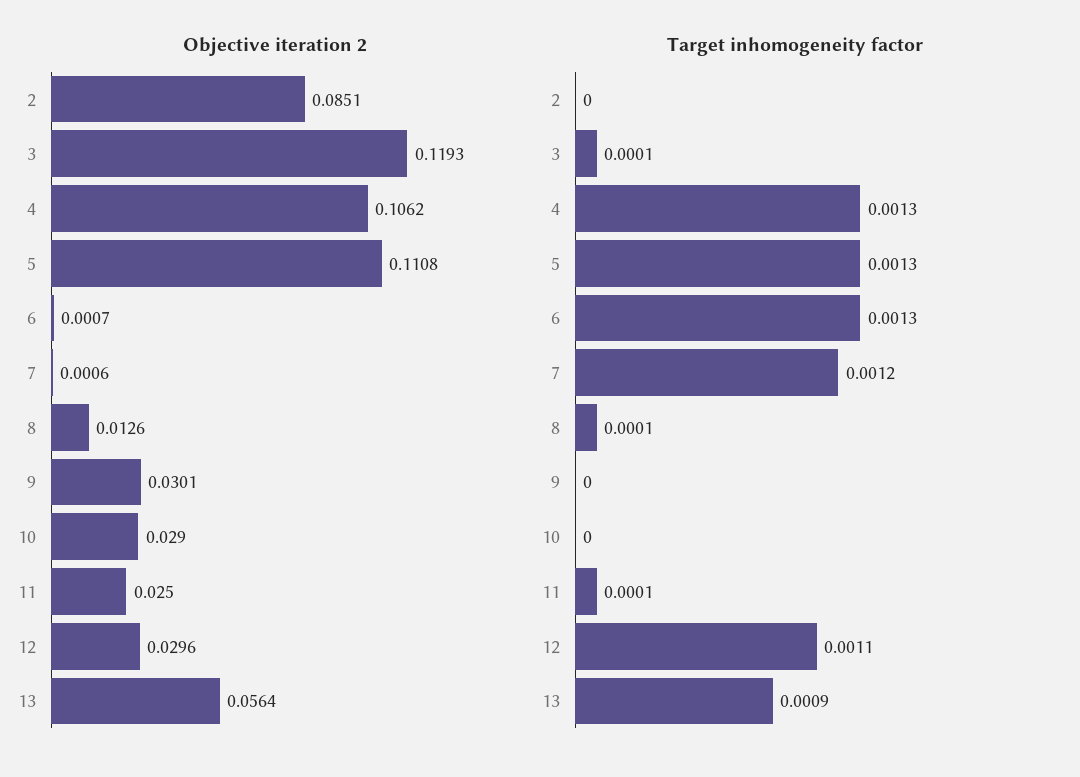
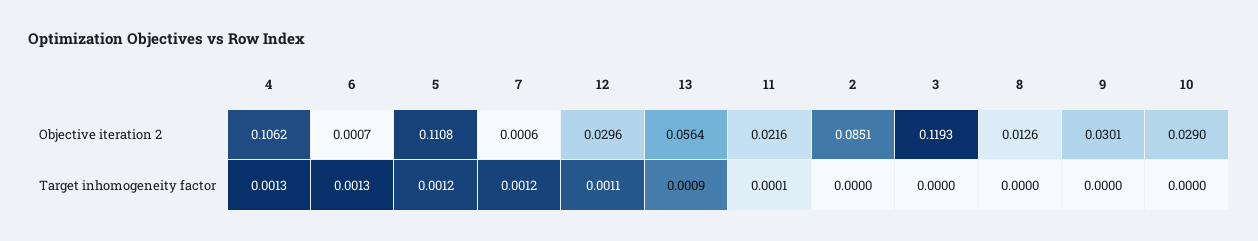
  {
    "Objective iteration 2": {
      "2": 0.0851,
      "3": 0.1193,
      "4": 0.1062,
      "5": 0.1108,
      "6": 0.0007,
      "7": 0.0006,
      "8": 0.0126,
      "9": 0.0301,
      "10": 0.029,
-     "11": 0.025,
+     "11": 0.0216,
      "12": 0.0296,
      "13": 0.0564
    },
    "Target inhomogeneity factor": {
      "2": 0,
-     "3": 0.0001,
+     "3": 0,
      "4": 0.0013,
-     "5": 0.0013,
+     "5": 0.0012,
      "6": 0.0013,
      "7": 0.0012,
-     "8": 0.0001,
+     "8": 0,
      "9": 0,
      "10": 0,
      "11": 0.0001,
      "12": 0.0011,
      "13": 0.0009
    }
  }

